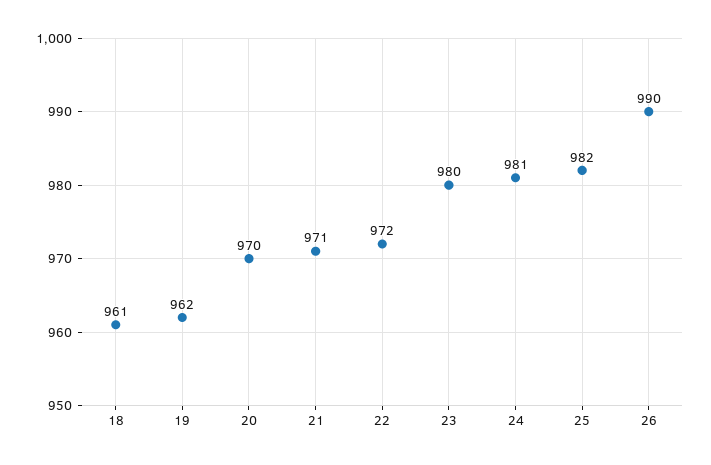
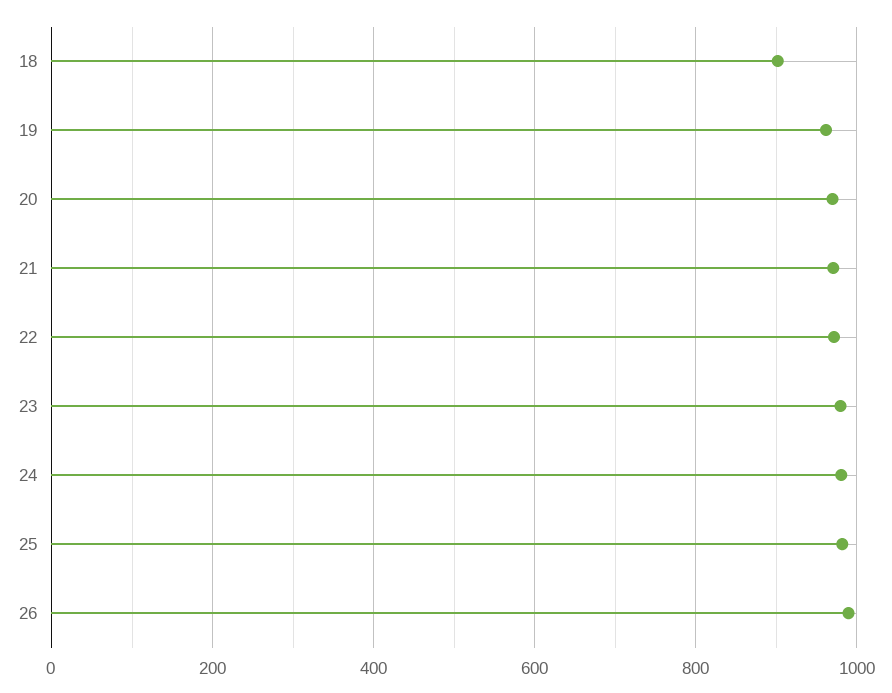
  {
-   "18": 961,
+   "18": 900,
    "19": 962,
    "20": 970,
    "21": 971,
    "22": 972,
    "23": 980,
    "24": 981,
    "25": 982,
    "26": 990
  }

